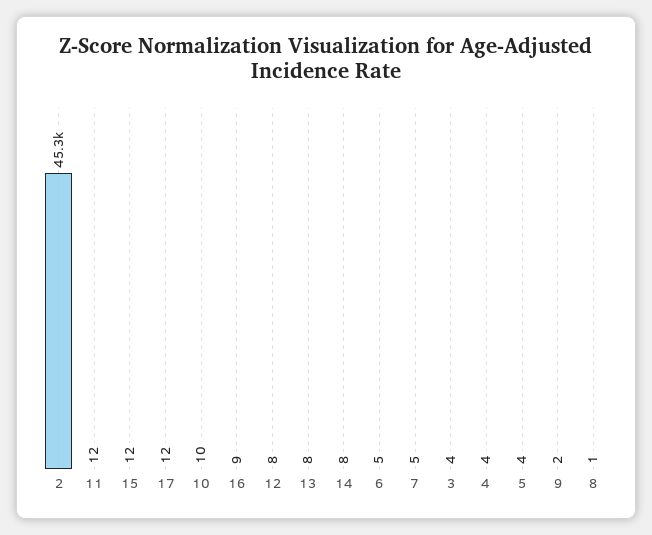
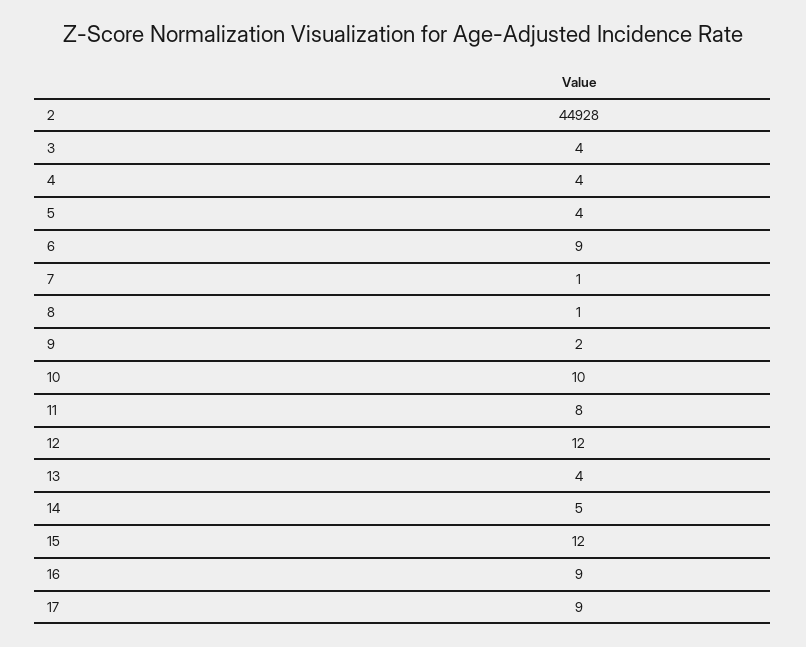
  {
-   "2": 45300,
+   "2": 44928,
-   "11": 12,
+   "11": 8,
    "15": 12,
-   "17": 12,
+   "17": 9,
    "10": 10,
    "16": 9,
-   "12": 8,
+   "12": 12,
-   "13": 8,
+   "13": 4,
-   "14": 8,
+   "14": 5,
-   "6": 5,
+   "6": 9,
-   "7": 5,
+   "7": 1,
    "3": 4,
    "4": 4,
    "5": 4,
    "9": 2,
    "8": 1
  }

